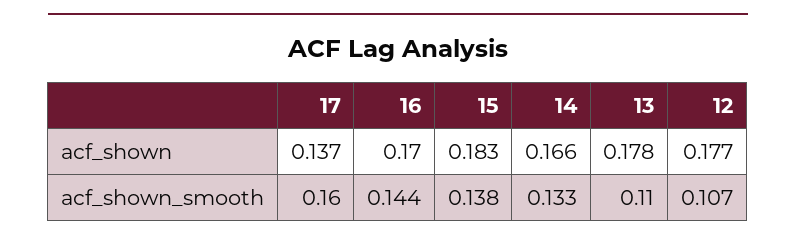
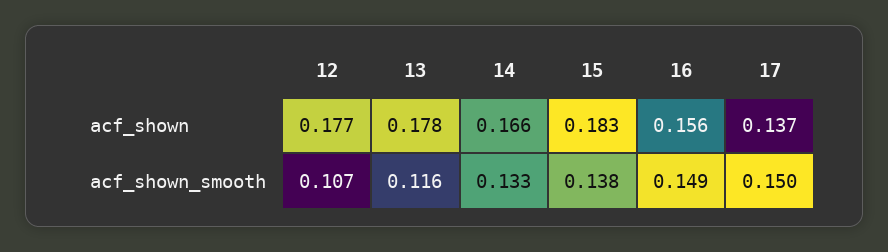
  {
    "17": {
      "acf_shown": 0.137,
-     "acf_shown_smooth": 0.16
+     "acf_shown_smooth": 0.15
    },
    "16": {
-     "acf_shown": 0.17,
+     "acf_shown": 0.156,
-     "acf_shown_smooth": 0.144
+     "acf_shown_smooth": 0.149
    },
    "15": {
      "acf_shown": 0.183,
      "acf_shown_smooth": 0.138
    },
    "14": {
      "acf_shown": 0.166,
      "acf_shown_smooth": 0.133
    },
    "13": {
      "acf_shown": 0.178,
-     "acf_shown_smooth": 0.11
+     "acf_shown_smooth": 0.116
    },
    "12": {
      "acf_shown": 0.177,
      "acf_shown_smooth": 0.107
    }
  }

